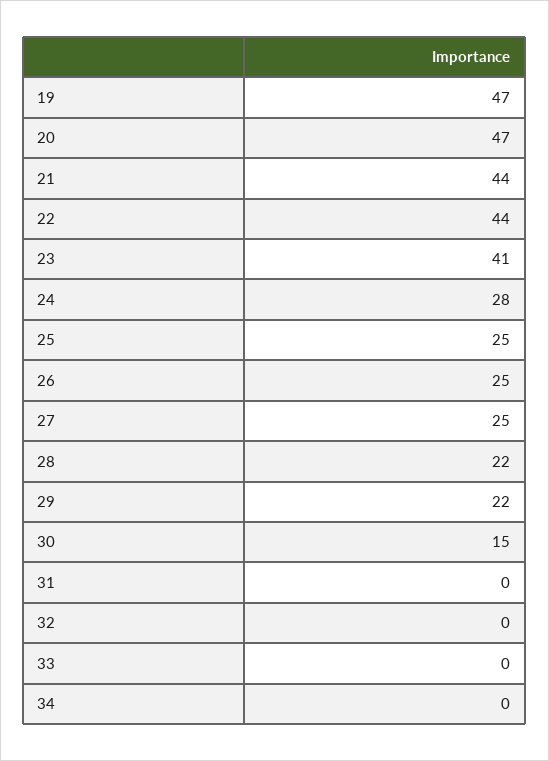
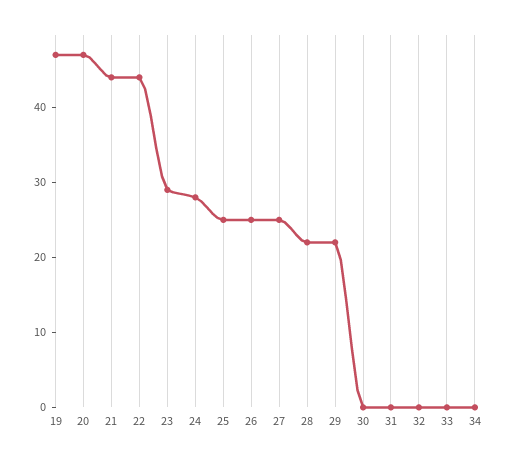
  {
    "19": 47,
    "20": 47,
    "21": 44,
    "22": 44,
-   "23": 41,
+   "23": 30,
    "24": 28,
    "25": 25,
    "26": 25,
    "27": 25,
    "28": 22,
    "29": 22,
-   "30": 15,
+   "30": 0,
    "31": 0,
    "32": 0,
    "33": 0,
    "34": 0
  }

